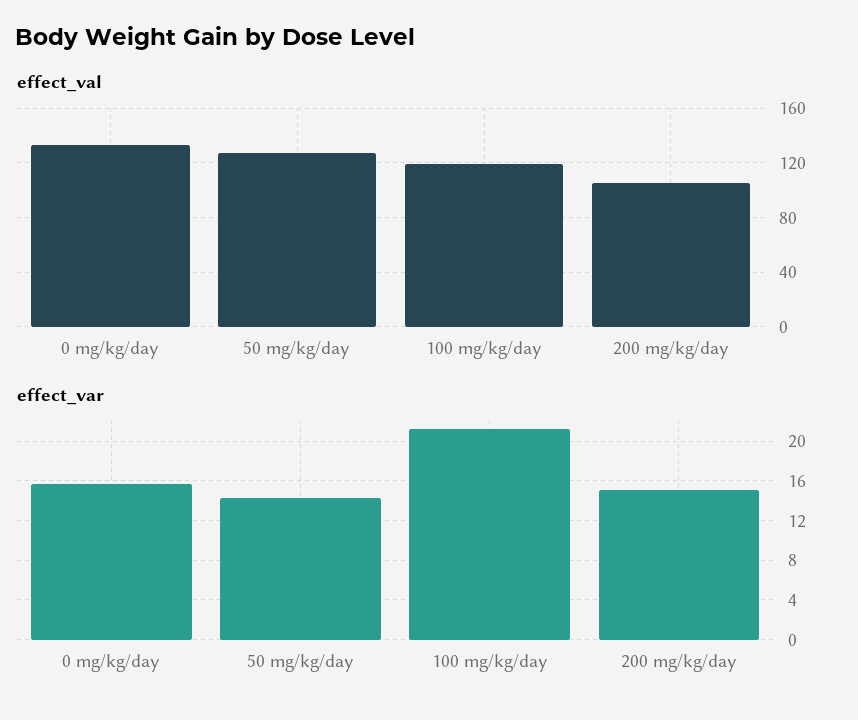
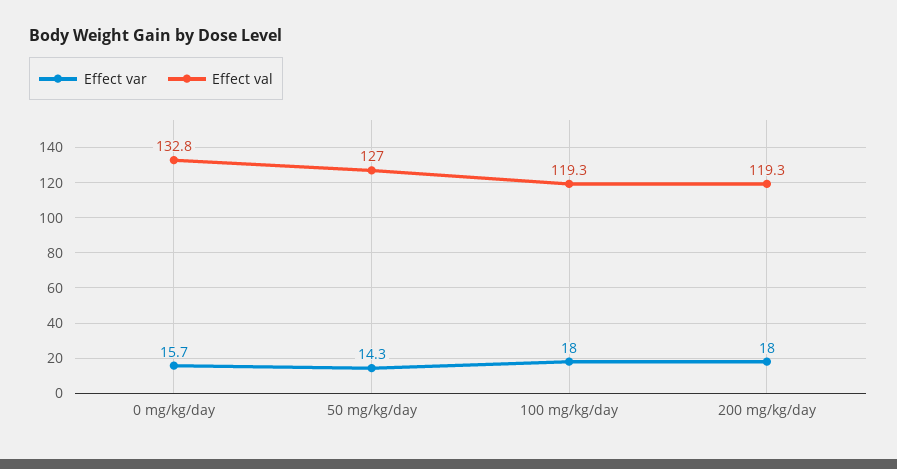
  {
    "effect_val": {
      "0 mg/kg/day": 132.8,
      "50 mg/kg/day": 127,
      "100 mg/kg/day": 119.3,
-     "200 mg/kg/day": 105
+     "200 mg/kg/day": 119.3
    },
    "effect_var": {
      "0 mg/kg/day": 15.7,
      "50 mg/kg/day": 14.3,
-     "100 mg/kg/day": 21,
+     "100 mg/kg/day": 18,
-     "200 mg/kg/day": 15
+     "200 mg/kg/day": 18
    }
  }

